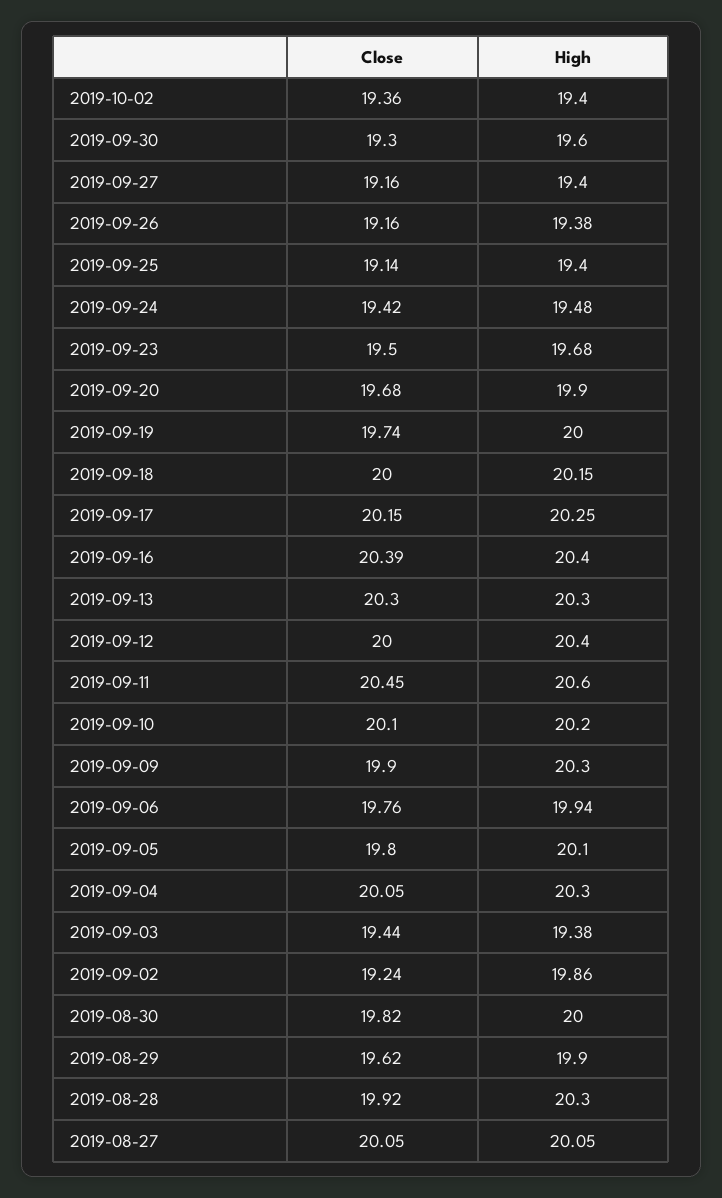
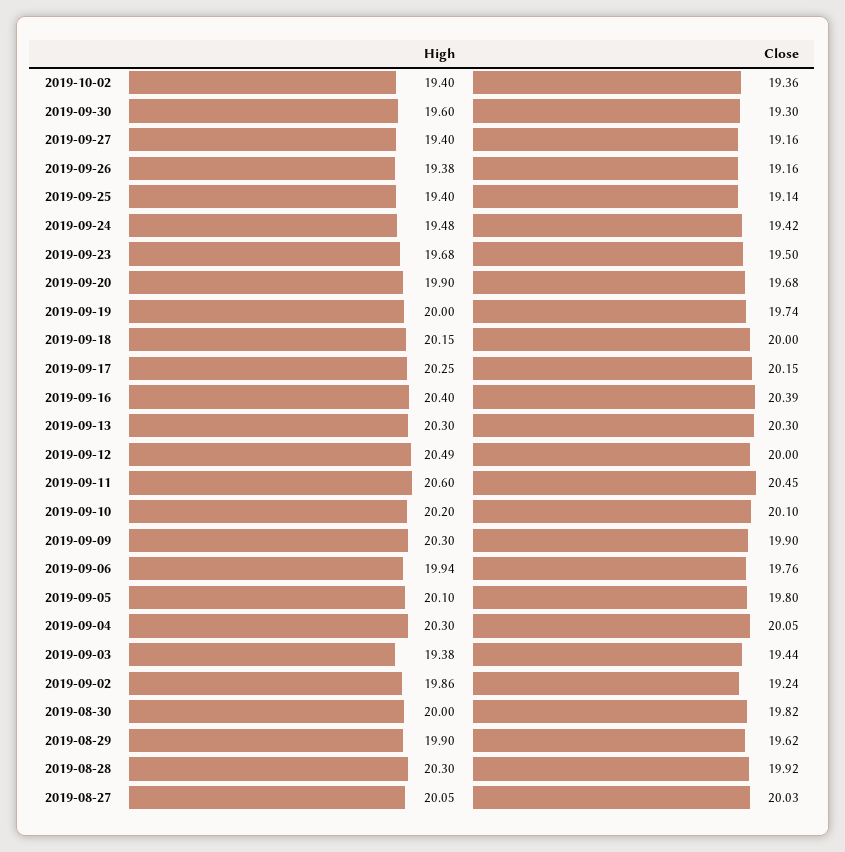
  {
    "Close": {
      "2019-10-02": 19.36,
      "2019-09-30": 19.3,
      "2019-09-27": 19.16,
      "2019-09-26": 19.16,
      "2019-09-25": 19.14,
      "2019-09-24": 19.42,
      "2019-09-23": 19.5,
      "2019-09-20": 19.68,
      "2019-09-19": 19.74,
      "2019-09-18": 20,
      "2019-09-17": 20.15,
      "2019-09-16": 20.39,
      "2019-09-13": 20.3,
      "2019-09-12": 20,
      "2019-09-11": 20.45,
      "2019-09-10": 20.1,
      "2019-09-09": 19.9,
      "2019-09-06": 19.76,
      "2019-09-05": 19.8,
      "2019-09-04": 20.05,
      "2019-09-03": 19.44,
      "2019-09-02": 19.24,
      "2019-08-30": 19.82,
      "2019-08-29": 19.62,
      "2019-08-28": 19.92,
-     "2019-08-27": 20.05
+     "2019-08-27": 20.03
    },
    "High": {
      "2019-10-02": 19.4,
      "2019-09-30": 19.6,
      "2019-09-27": 19.4,
      "2019-09-26": 19.38,
      "2019-09-25": 19.4,
      "2019-09-24": 19.48,
      "2019-09-23": 19.68,
      "2019-09-20": 19.9,
      "2019-09-19": 20,
      "2019-09-18": 20.15,
      "2019-09-17": 20.25,
      "2019-09-16": 20.4,
      "2019-09-13": 20.3,
-     "2019-09-12": 20.4,
+     "2019-09-12": 20.49,
      "2019-09-11": 20.6,
      "2019-09-10": 20.2,
      "2019-09-09": 20.3,
      "2019-09-06": 19.94,
      "2019-09-05": 20.1,
      "2019-09-04": 20.3,
      "2019-09-03": 19.38,
      "2019-09-02": 19.86,
      "2019-08-30": 20,
      "2019-08-29": 19.9,
      "2019-08-28": 20.3,
      "2019-08-27": 20.05
    }
  }

